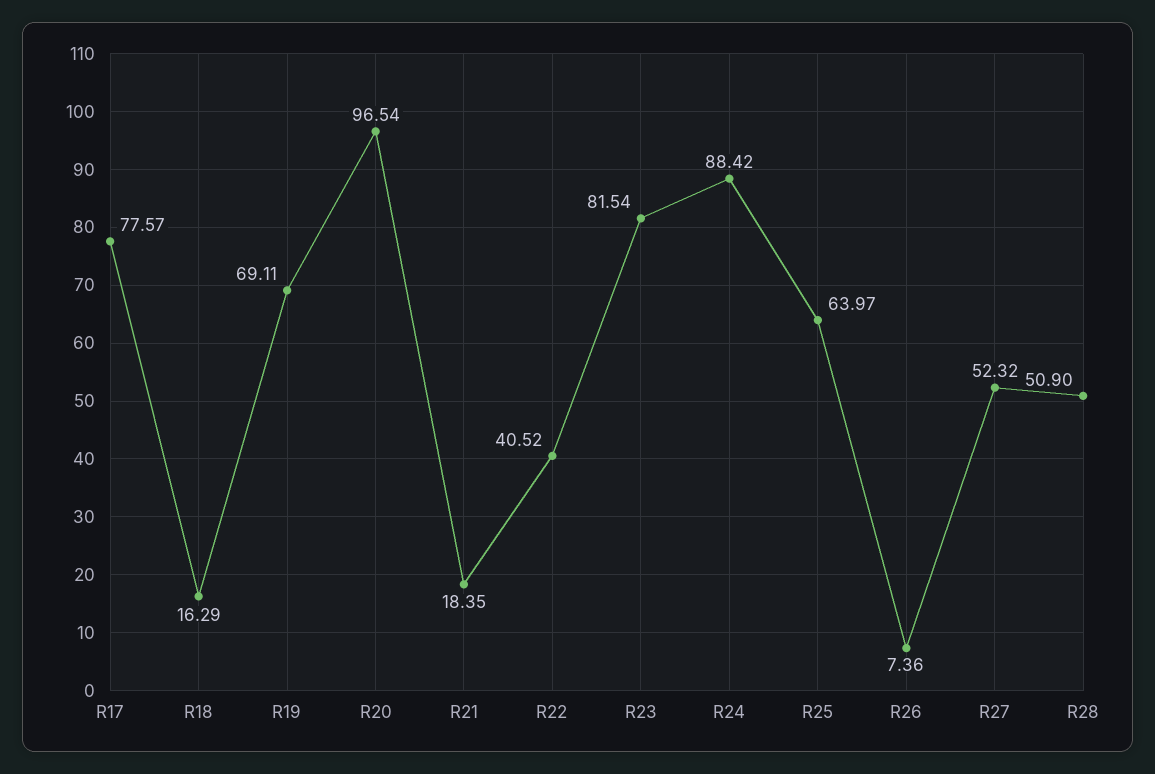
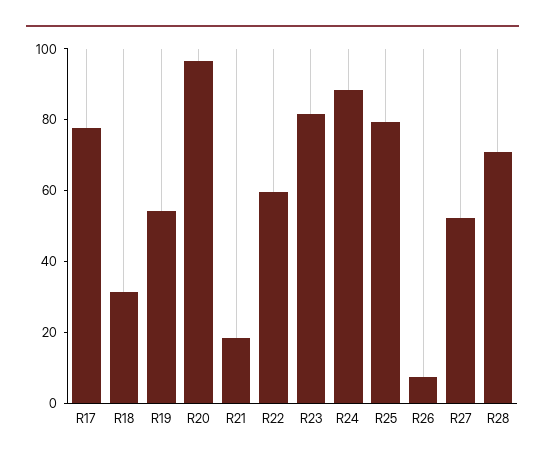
  {
    "R17": 77.57,
-   "R18": 16.29,
+   "R18": 30,
-   "R19": 69.11,
+   "R19": 55,
    "R20": 96.54,
    "R21": 18.35,
-   "R22": 40.52,
+   "R22": 60,
    "R23": 81.54,
    "R24": 88.42,
-   "R25": 63.97,
+   "R25": 80,
    "R26": 7.36,
    "R27": 52.32,
-   "R28": 50.9
+   "R28": 70
  }

